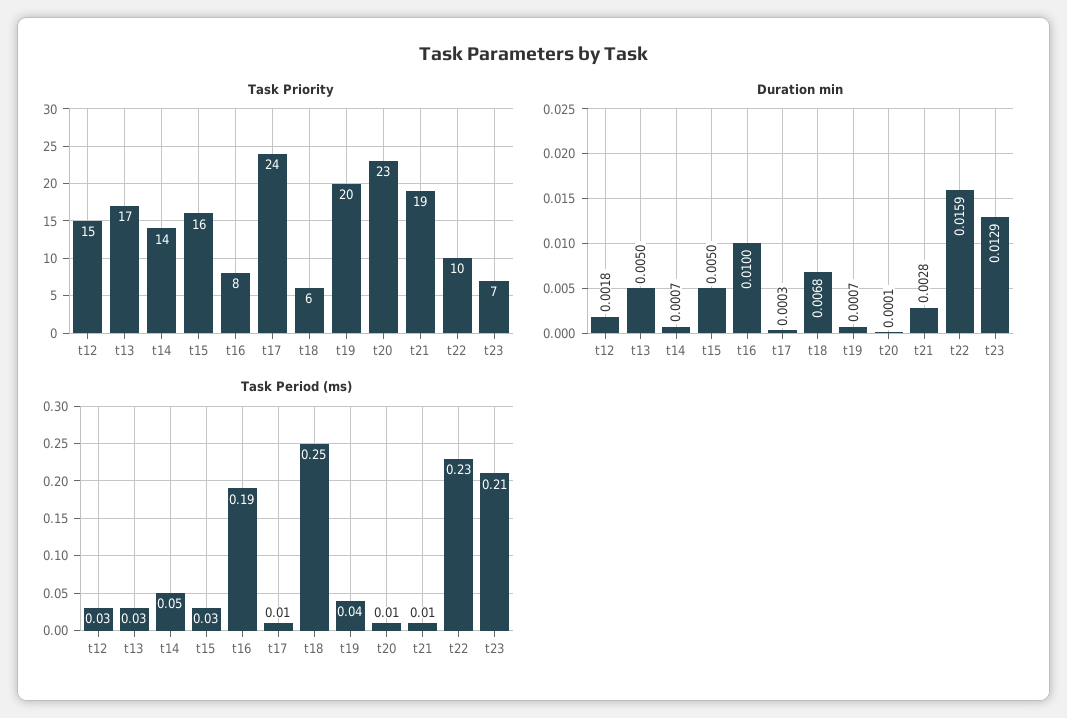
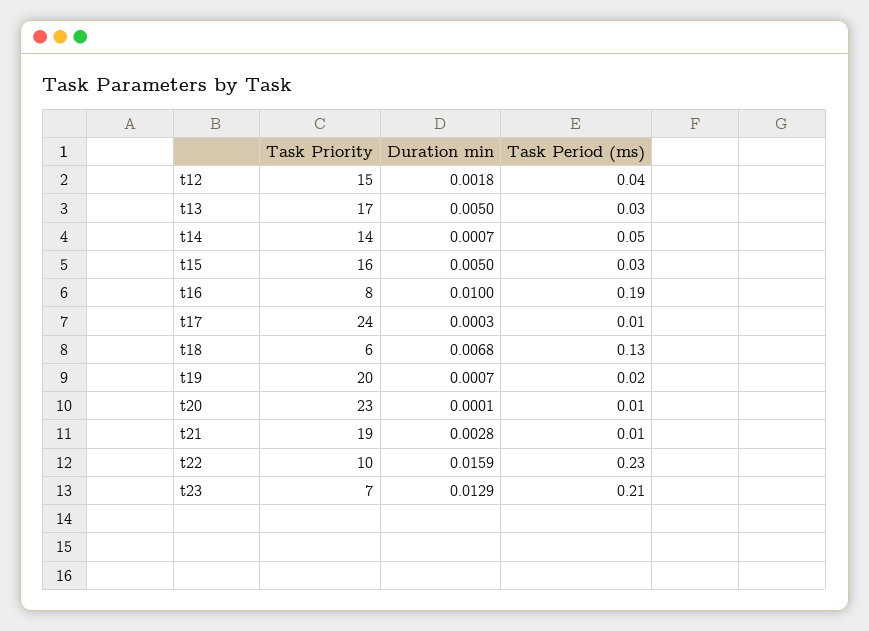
  {
    "Task Priority": {
      "t12": 15,
      "t13": 17,
      "t14": 14,
      "t15": 16,
      "t16": 8,
      "t17": 24,
      "t18": 6,
      "t19": 20,
      "t20": 23,
      "t21": 19,
      "t22": 10,
      "t23": 7
    },
    "Duration min": {
      "t12": 0.0018,
      "t13": 0.005,
      "t14": 0.0007,
      "t15": 0.005,
      "t16": 0.01,
      "t17": 0.0003,
      "t18": 0.0068,
      "t19": 0.0007,
      "t20": 0.0001,
      "t21": 0.0028,
      "t22": 0.0159,
      "t23": 0.0129
    },
    "Task Period (ms)": {
-     "t12": 0.03,
+     "t12": 0.04,
      "t13": 0.03,
      "t14": 0.05,
      "t15": 0.03,
      "t16": 0.19,
      "t17": 0.01,
-     "t18": 0.25,
+     "t18": 0.13,
-     "t19": 0.04,
+     "t19": 0.02,
      "t20": 0.01,
      "t21": 0.01,
      "t22": 0.23,
      "t23": 0.21
    }
  }

